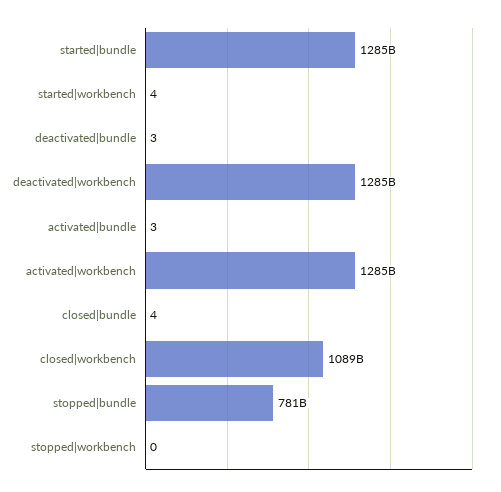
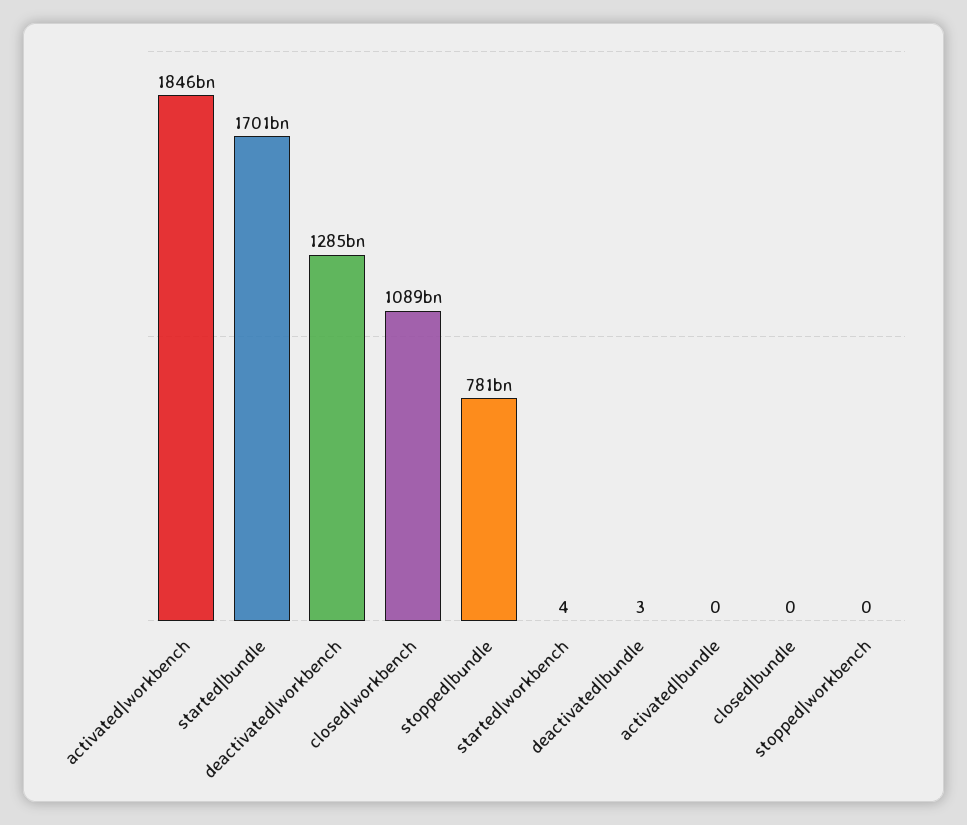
  {
-   "started|bundle": 1285000000000,
+   "started|bundle": 1701000000000,
    "started|workbench": 4,
    "deactivated|bundle": 3,
    "deactivated|workbench": 1285000000000,
-   "activated|bundle": 3,
+   "activated|bundle": 0,
-   "activated|workbench": 1285000000000,
+   "activated|workbench": 1846000000000,
-   "closed|bundle": 4,
+   "closed|bundle": 0,
    "closed|workbench": 1089000000000,
    "stopped|bundle": 781000000000,
    "stopped|workbench": 0
  }

